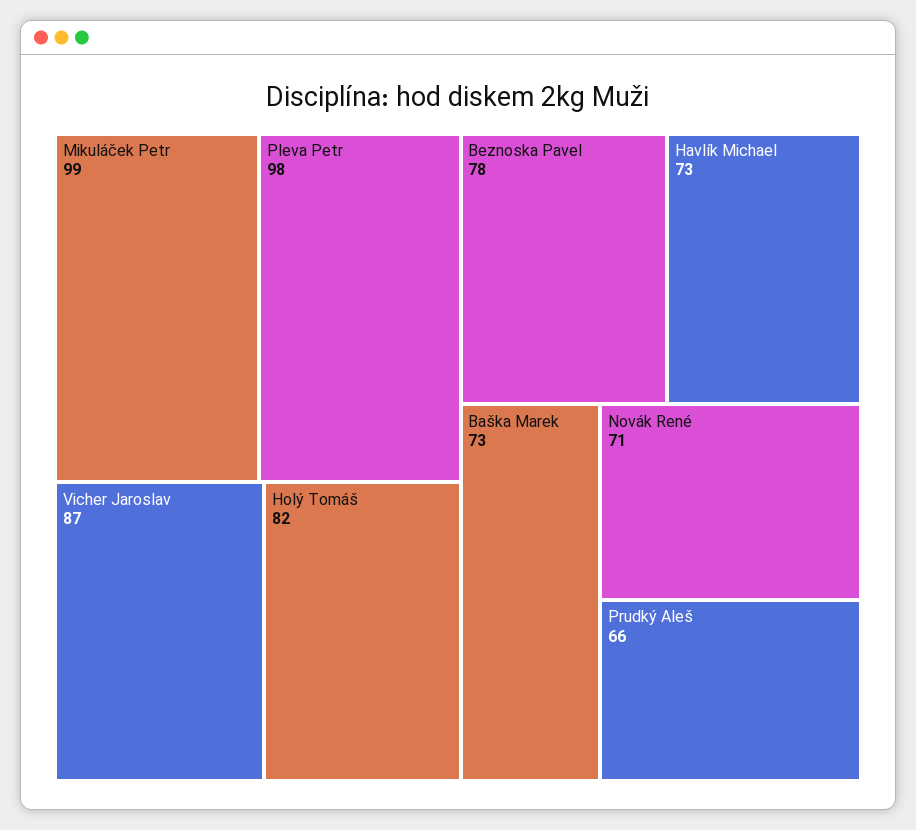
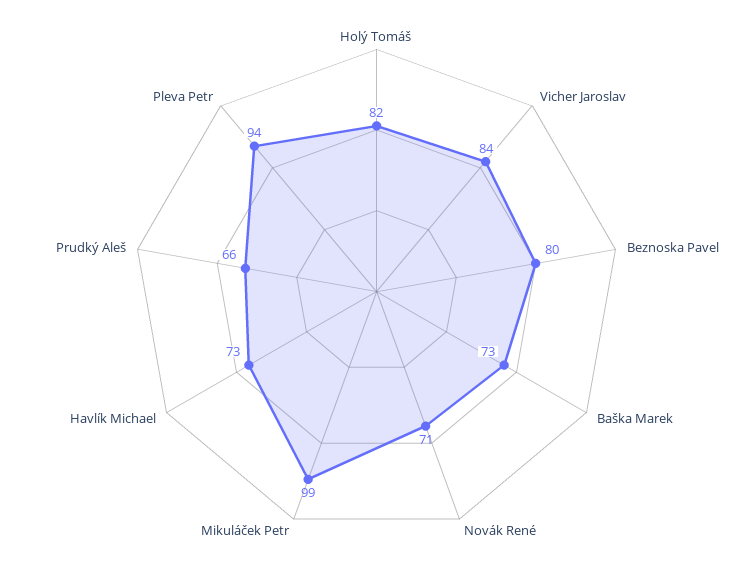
  {
    "Mikuláček Petr": 99,
-   "Pleva Petr": 98,
+   "Pleva Petr": 94,
-   "Vicher Jaroslav": 87,
+   "Vicher Jaroslav": 84,
    "Holý Tomáš": 82,
-   "Beznoska Pavel": 78,
+   "Beznoska Pavel": 80,
    "Havlík Michael": 73,
    "Baška Marek": 73,
    "Novák René": 71,
    "Prudký Aleš": 66
  }

